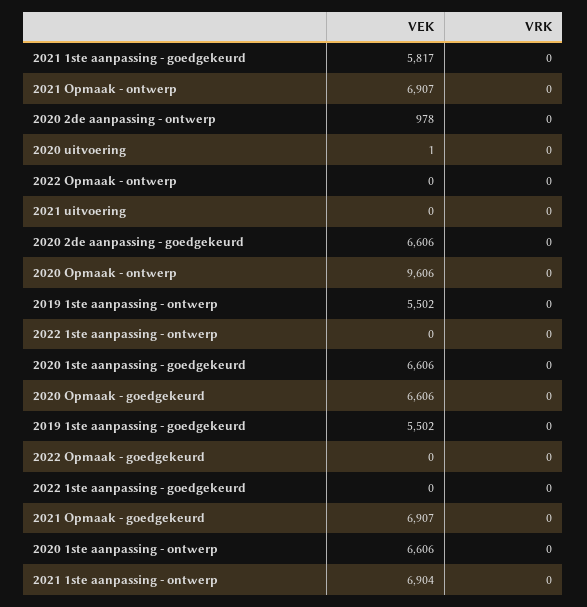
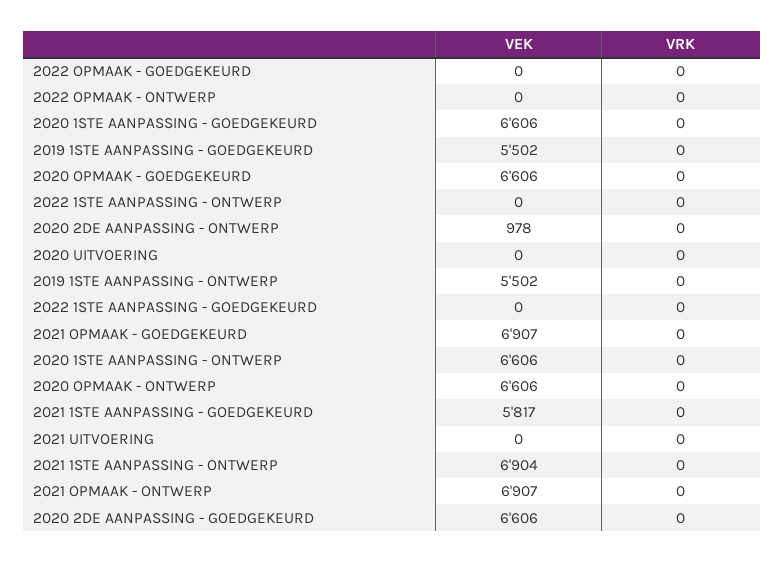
  {
    "VEK": {
      "2021 1ste aanpassing - goedgekeurd": 5817,
      "2021 Opmaak - ontwerp": 6907,
      "2020 2de aanpassing - ontwerp": 978,
-     "2020 uitvoering": 1,
+     "2020 uitvoering": 0,
      "2022 Opmaak - ontwerp": 0,
      "2021 uitvoering": 0,
      "2020 2de aanpassing - goedgekeurd": 6606,
-     "2020 Opmaak - ontwerp": 9606,
+     "2020 Opmaak - ontwerp": 6606,
      "2019 1ste aanpassing - ontwerp": 5502,
      "2022 1ste aanpassing - ontwerp": 0,
      "2020 1ste aanpassing - goedgekeurd": 6606,
      "2020 Opmaak - goedgekeurd": 6606,
      "2019 1ste aanpassing - goedgekeurd": 5502,
      "2022 Opmaak - goedgekeurd": 0,
      "2022 1ste aanpassing - goedgekeurd": 0,
      "2021 Opmaak - goedgekeurd": 6907,
      "2020 1ste aanpassing - ontwerp": 6606,
      "2021 1ste aanpassing - ontwerp": 6904
    },
    "VRK": {
      "2021 1ste aanpassing - goedgekeurd": 0,
      "2021 Opmaak - ontwerp": 0,
      "2020 2de aanpassing - ontwerp": 0,
      "2020 uitvoering": 0,
      "2022 Opmaak - ontwerp": 0,
      "2021 uitvoering": 0,
      "2020 2de aanpassing - goedgekeurd": 0,
      "2020 Opmaak - ontwerp": 0,
      "2019 1ste aanpassing - ontwerp": 0,
      "2022 1ste aanpassing - ontwerp": 0,
      "2020 1ste aanpassing - goedgekeurd": 0,
      "2020 Opmaak - goedgekeurd": 0,
      "2019 1ste aanpassing - goedgekeurd": 0,
      "2022 Opmaak - goedgekeurd": 0,
      "2022 1ste aanpassing - goedgekeurd": 0,
      "2021 Opmaak - goedgekeurd": 0,
      "2020 1ste aanpassing - ontwerp": 0,
      "2021 1ste aanpassing - ontwerp": 0
    }
  }

